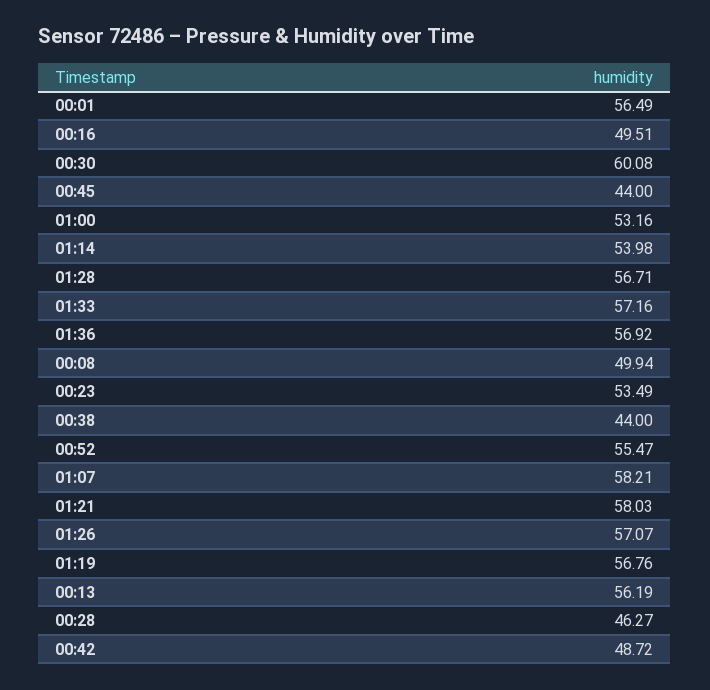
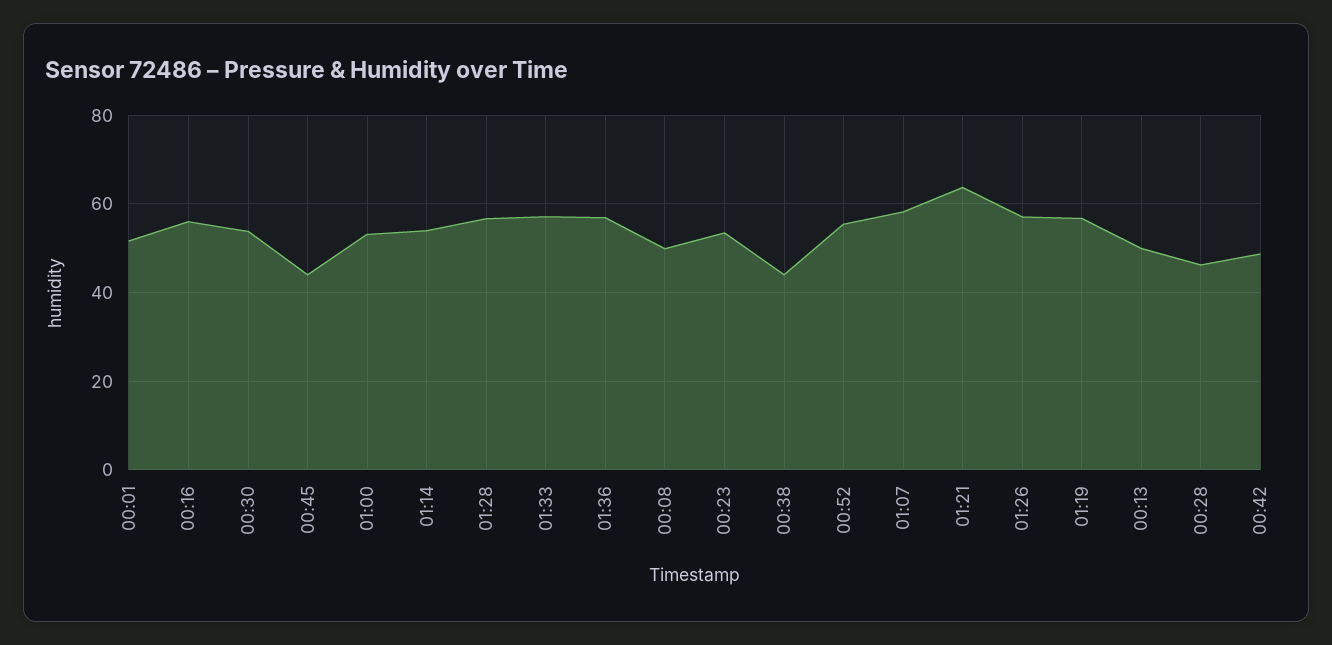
  {
-   "00:01": 56.49,
+   "00:01": 52,
-   "00:16": 49.51,
+   "00:16": 56,
-   "00:30": 60.08,
+   "00:30": 54,
    "00:45": 44,
    "01:00": 53.16,
    "01:14": 53.98,
    "01:28": 56.71,
    "01:33": 57.16,
    "01:36": 56.92,
    "00:08": 49.94,
    "00:23": 53.49,
    "00:38": 44,
    "00:52": 55.47,
    "01:07": 58.21,
-   "01:21": 58.03,
+   "01:21": 64,
    "01:26": 57.07,
    "01:19": 56.76,
-   "00:13": 56.19,
+   "00:13": 50,
    "00:28": 46.27,
    "00:42": 48.72
  }

